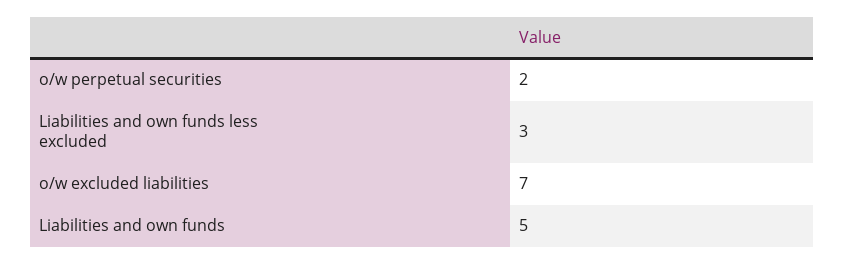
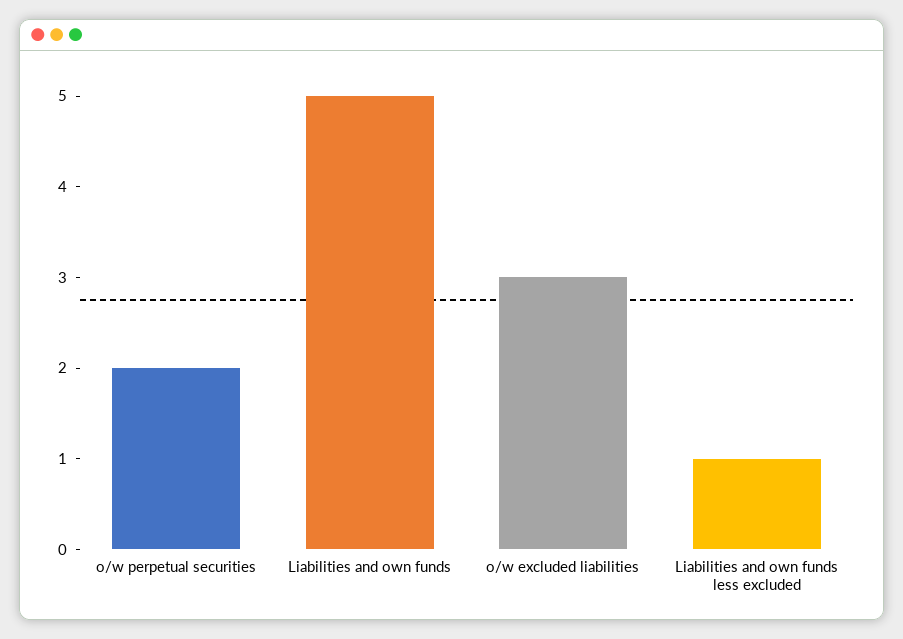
  {
    "o/w perpetual securities": 2,
-   "Liabilities and own funds less excluded": 3,
+   "Liabilities and own funds less excluded": 1,
-   "o/w excluded liabilities": 7,
+   "o/w excluded liabilities": 3,
    "Liabilities and own funds": 5
  }

